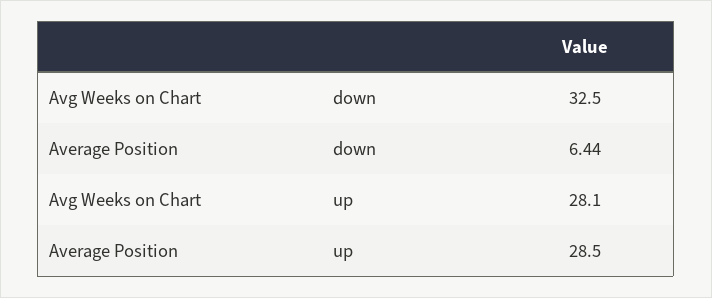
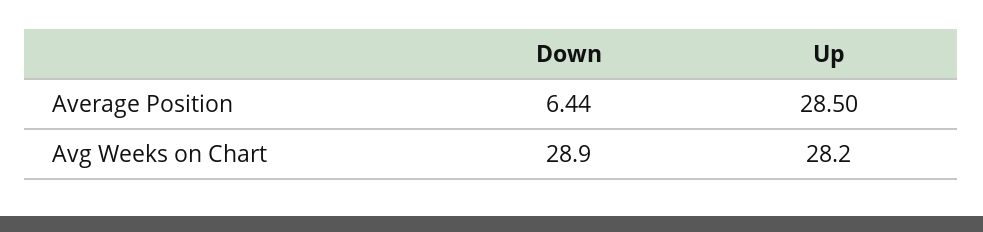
  {
    "Avg Weeks on Chart": {
-     "down": 32.5,
+     "down": 28.9,
-     "up": 28.1
+     "up": 28.2
    },
    "Average Position": {
      "down": 6.44,
      "up": 28.5
    }
  }

